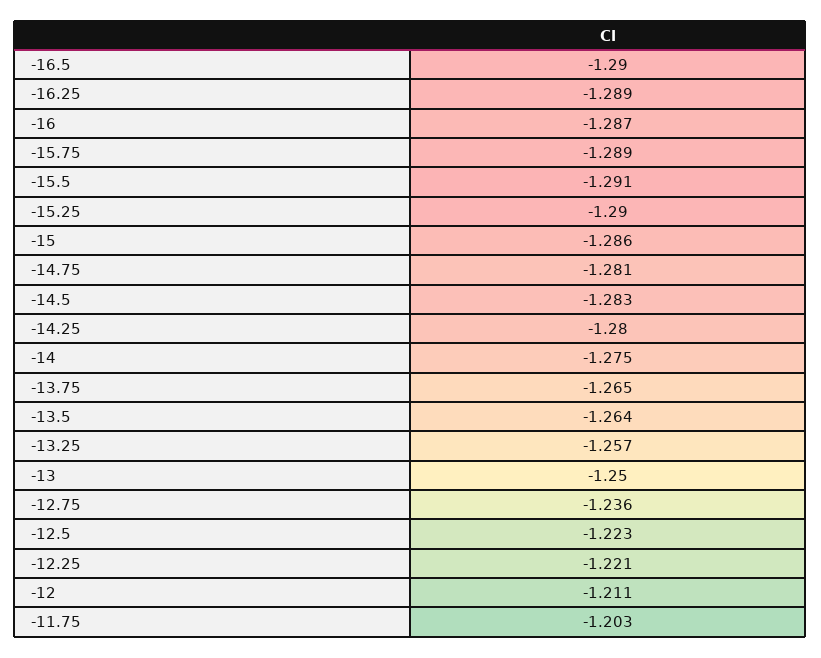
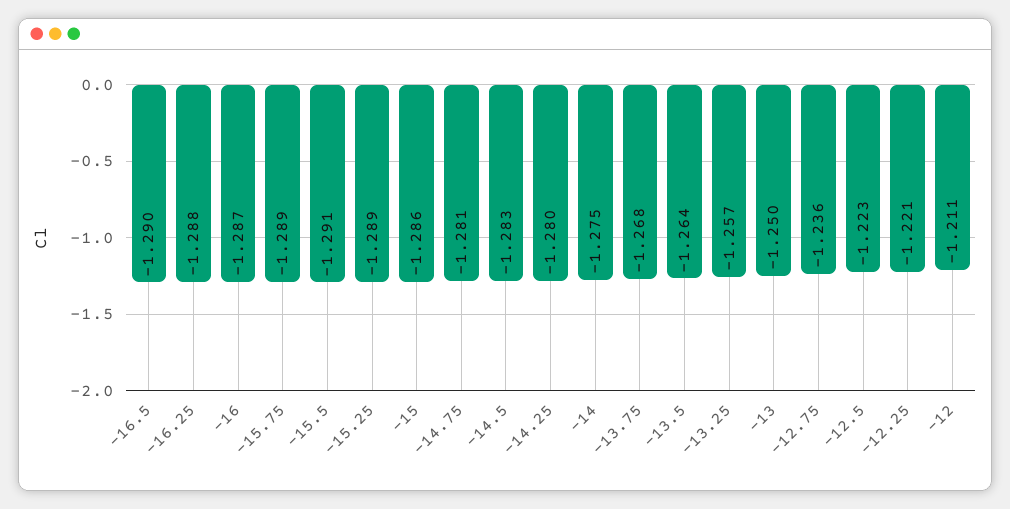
  {
    "-16.5": -1.29,
-   "-16.25": -1.289,
+   "-16.25": -1.288,
    "-16": -1.287,
    "-15.75": -1.289,
    "-15.5": -1.291,
-   "-15.25": -1.29,
+   "-15.25": -1.289,
    "-15": -1.286,
    "-14.75": -1.281,
    "-14.5": -1.283,
    "-14.25": -1.28,
    "-14": -1.275,
-   "-13.75": -1.265,
+   "-13.75": -1.268,
    "-13.5": -1.264,
    "-13.25": -1.257,
    "-13": -1.25,
    "-12.75": -1.236,
    "-12.5": -1.223,
    "-12.25": -1.221,
-   "-12": -1.211,
+   "-12": -1.211
-   "-11.75": -1.203
  }

